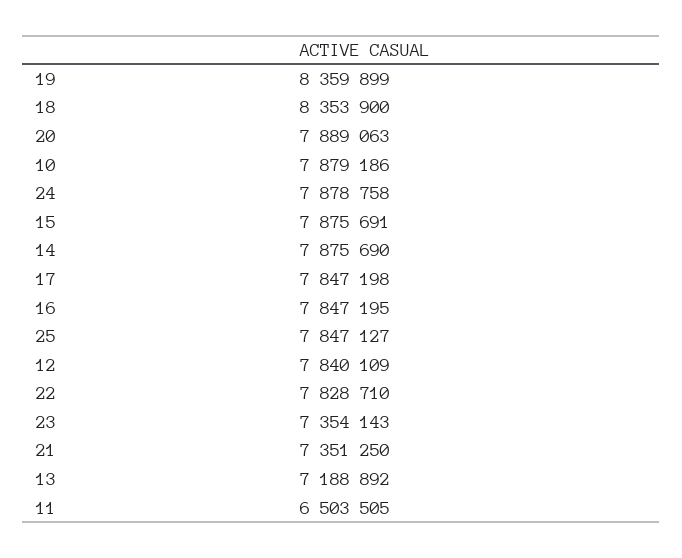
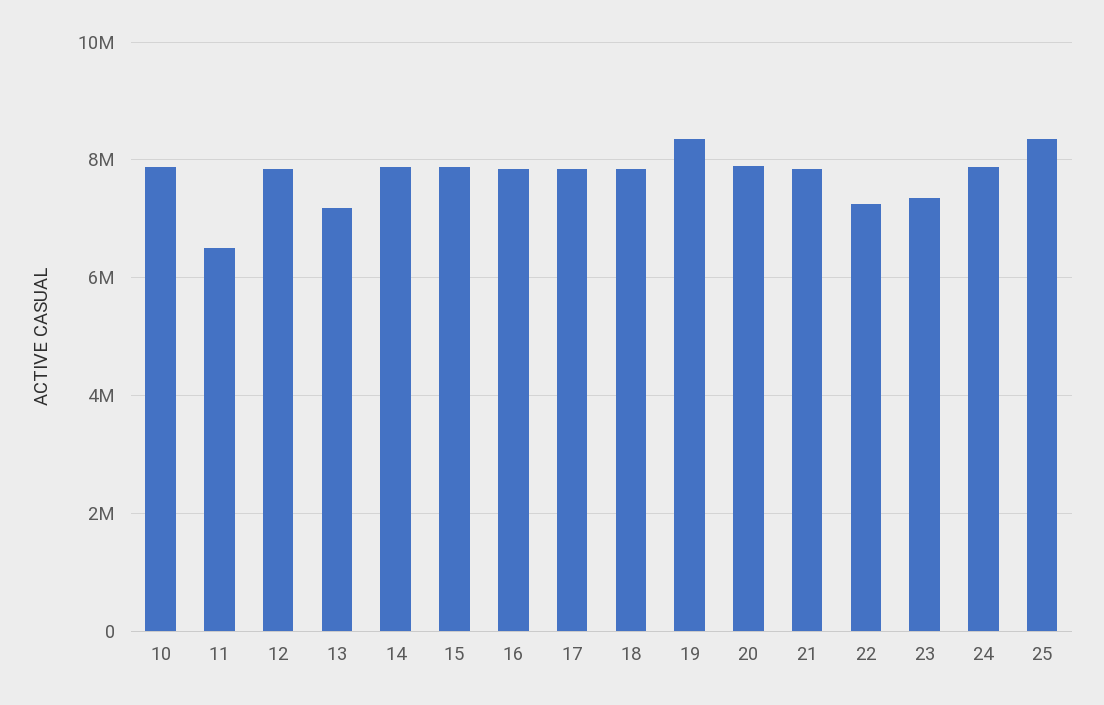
  {
    "19": 8359899,
-   "18": 8353900,
+   "18": 7800000,
    "20": 7889063,
    "10": 7879186,
    "24": 7878758,
    "15": 7875691,
    "14": 7875690,
    "17": 7847198,
    "16": 7847195,
-   "25": 7847127,
+   "25": 8400000,
    "12": 7840109,
-   "22": 7828710,
+   "22": 7200000,
    "23": 7354143,
-   "21": 7351250,
+   "21": 7800000,
    "13": 7188892,
    "11": 6503505
  }

